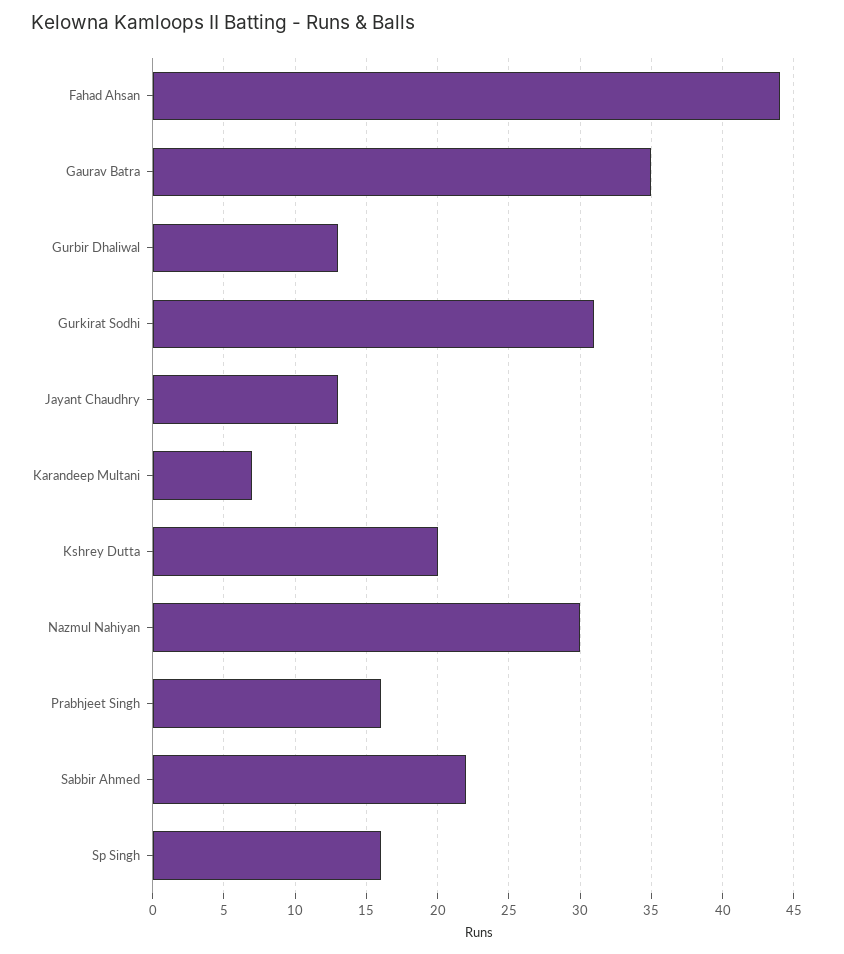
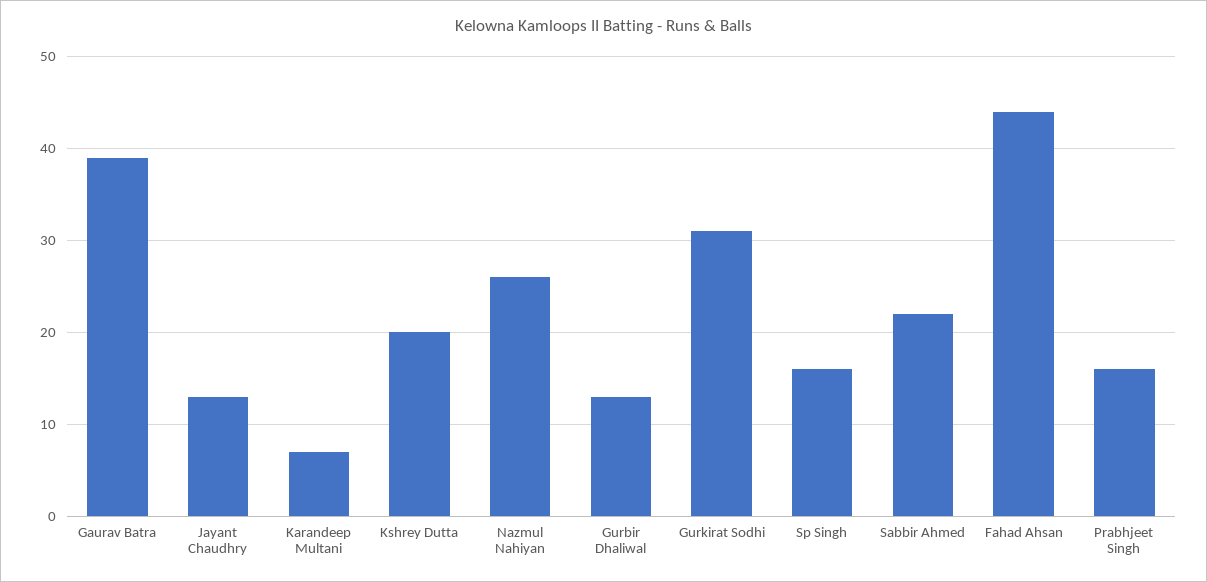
  {
    "Fahad Ahsan": 44,
-   "Gaurav Batra": 35,
+   "Gaurav Batra": 39,
    "Gurbir Dhaliwal": 13,
    "Gurkirat Sodhi": 31,
    "Jayant Chaudhry": 13,
    "Karandeep Multani": 7,
    "Kshrey Dutta": 20,
-   "Nazmul Nahiyan": 30,
+   "Nazmul Nahiyan": 26,
    "Prabhjeet Singh": 16,
    "Sabbir Ahmed": 22,
    "Sp Singh": 16
  }

